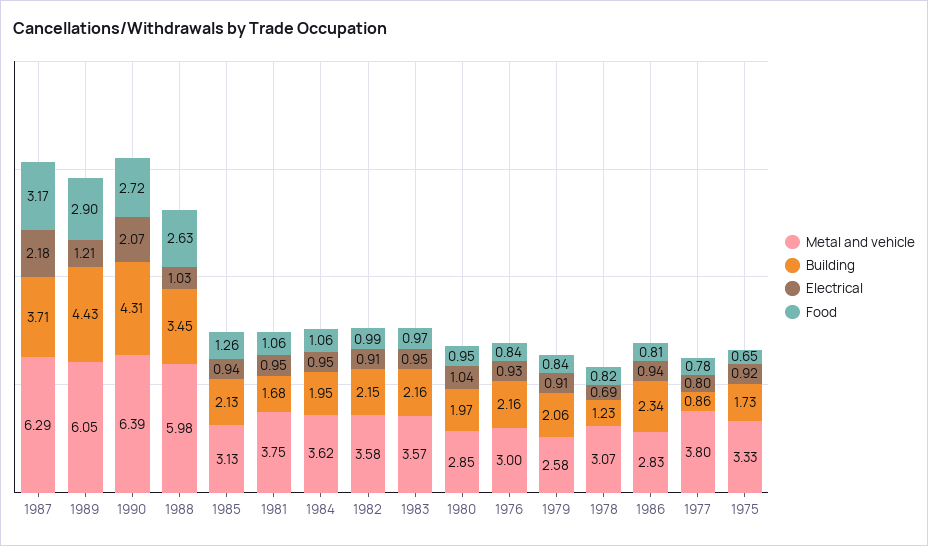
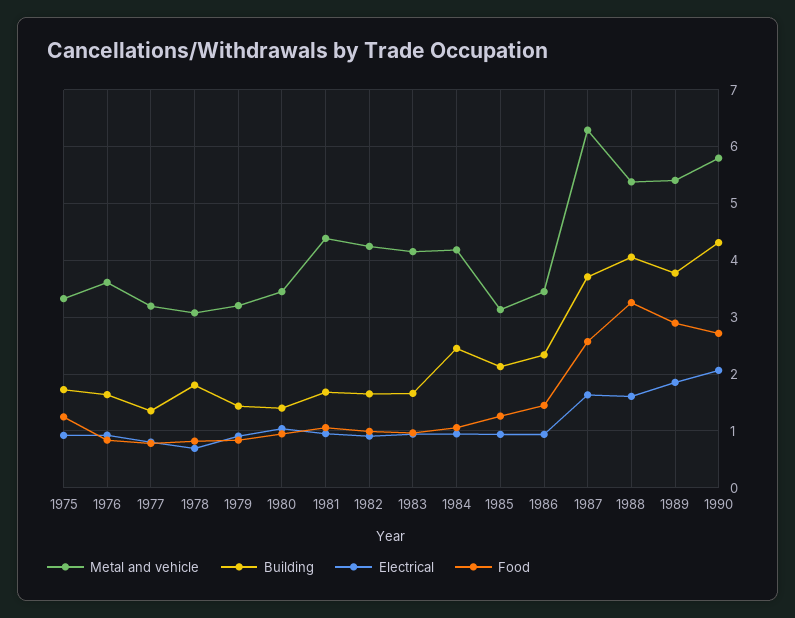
  {
    "Metal and vehicle": {
      "1987": 6.29,
-     "1989": 6.05,
+     "1989": 5.4,
-     "1990": 6.39,
+     "1990": 5.8,
-     "1988": 5.98,
+     "1988": 5.4,
      "1985": 3.13,
-     "1981": 3.75,
+     "1981": 4.4,
-     "1984": 3.62,
+     "1984": 4.2,
-     "1982": 3.58,
+     "1982": 4.2,
-     "1983": 3.57,
+     "1983": 4.2,
-     "1980": 2.85,
+     "1980": 3.4,
-     "1976": 3,
+     "1976": 3.6,
-     "1979": 2.58,
+     "1979": 3.2,
      "1978": 3.07,
-     "1986": 2.83,
+     "1986": 3.4,
-     "1977": 3.8,
+     "1977": 3.2,
      "1975": 3.33
    },
    "Building": {
      "1987": 3.71,
-     "1989": 4.43,
+     "1989": 3.8,
      "1990": 4.31,
-     "1988": 3.45,
+     "1988": 4,
      "1985": 2.13,
      "1981": 1.68,
-     "1984": 1.95,
+     "1984": 2.4,
-     "1982": 2.15,
+     "1982": 1.6,
-     "1983": 2.16,
+     "1983": 1.6,
-     "1980": 1.97,
+     "1980": 1.4,
-     "1976": 2.16,
+     "1976": 1.6,
-     "1979": 2.06,
+     "1979": 1.4,
-     "1978": 1.23,
+     "1978": 1.8,
      "1986": 2.34,
-     "1977": 0.86,
+     "1977": 1.4,
      "1975": 1.73
    },
    "Electrical": {
-     "1987": 2.18,
+     "1987": 1.6,
-     "1989": 1.21,
+     "1989": 1.8,
      "1990": 2.07,
-     "1988": 1.03,
+     "1988": 1.6,
      "1985": 0.94,
      "1981": 0.95,
      "1984": 0.95,
      "1982": 0.91,
      "1983": 0.95,
      "1980": 1.04,
      "1976": 0.93,
      "1979": 0.91,
      "1978": 0.69,
      "1986": 0.94,
      "1977": 0.8,
      "1975": 0.92
    },
    "Food": {
-     "1987": 3.17,
+     "1987": 2.6,
      "1989": 2.9,
      "1990": 2.72,
-     "1988": 2.63,
+     "1988": 3.2,
      "1985": 1.26,
      "1981": 1.06,
      "1984": 1.06,
      "1982": 0.99,
      "1983": 0.97,
      "1980": 0.95,
      "1976": 0.84,
      "1979": 0.84,
      "1978": 0.82,
-     "1986": 0.81,
+     "1986": 1.4,
      "1977": 0.78,
-     "1975": 0.65
+     "1975": 1.2
    }
  }

